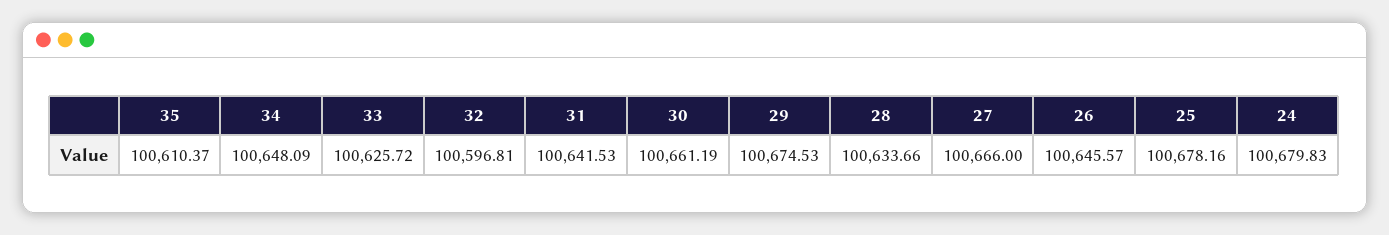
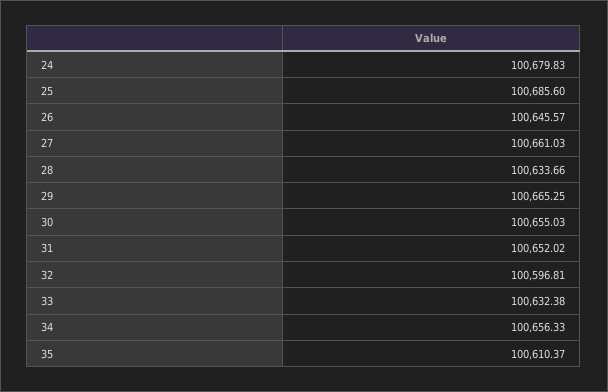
  {
    "35": 100610.37,
-   "34": 100648.09,
+   "34": 100656.33,
-   "33": 100625.72,
+   "33": 100632.38,
    "32": 100596.81,
-   "31": 100641.53,
+   "31": 100652.02,
-   "30": 100661.19,
+   "30": 100655.03,
-   "29": 100674.53,
+   "29": 100665.25,
    "28": 100633.66,
-   "27": 100666,
+   "27": 100661.03,
    "26": 100645.57,
-   "25": 100678.16,
+   "25": 100685.6,
    "24": 100679.83
  }

